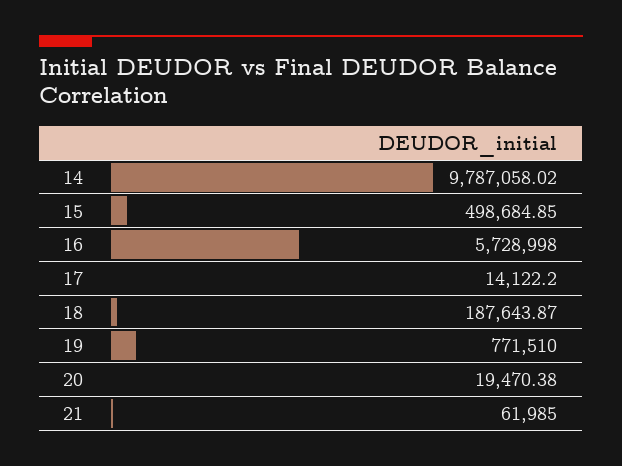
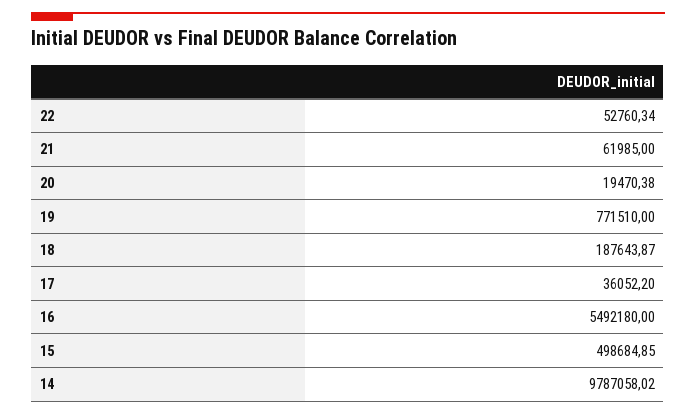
  {
    "14": 9787058.02,
    "15": 498684.85,
-   "16": 5728998,
+   "16": 5492180,
-   "17": 14122.2,
+   "17": 36052.2,
    "18": 187643.87,
    "19": 771510,
    "20": 19470.38,
-   "21": 61985
+   "21": 61985,
+   "22": 52760.34
  }

